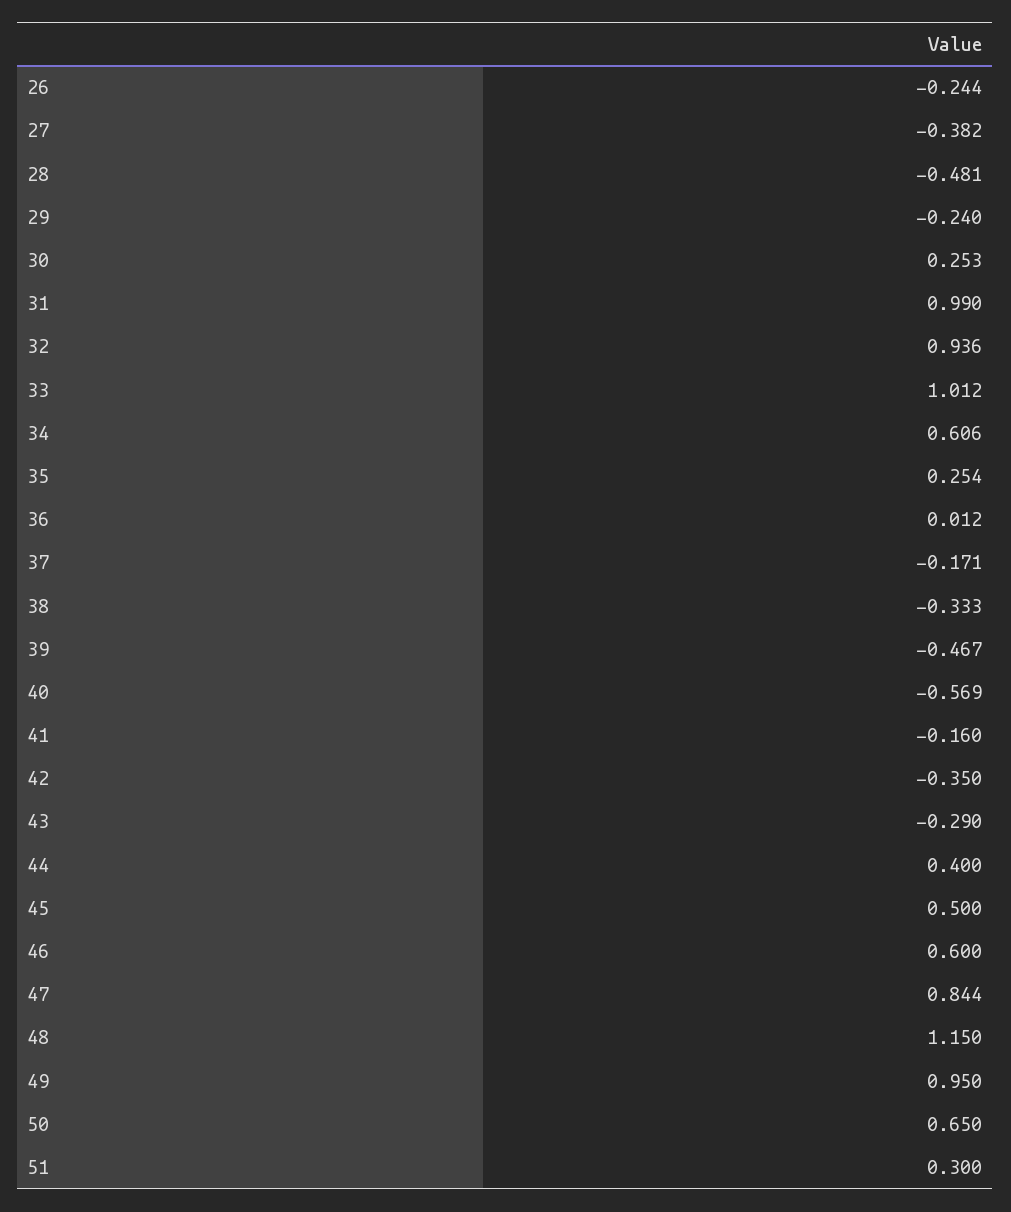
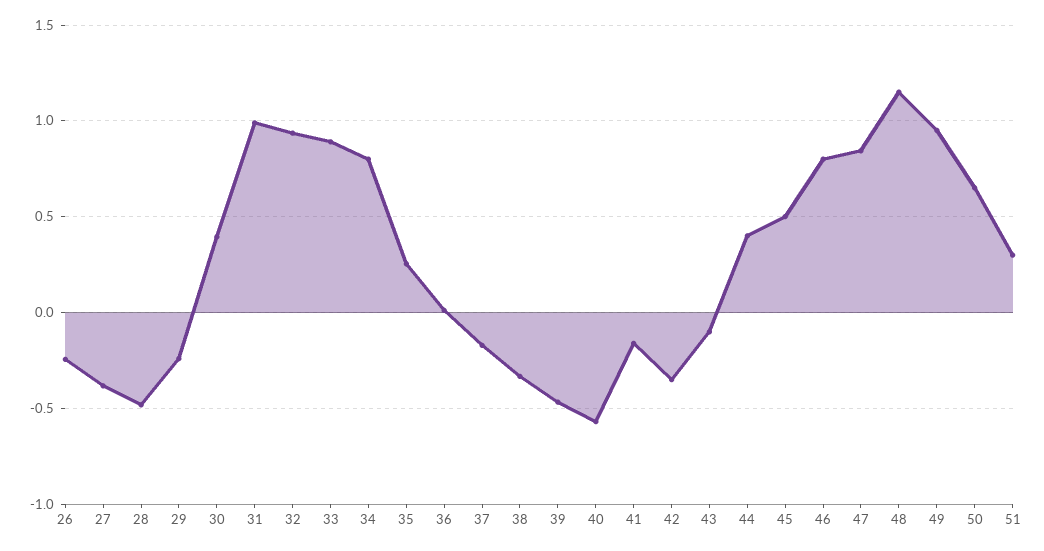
  {
    "26": -0.244,
    "27": -0.382,
    "28": -0.481,
    "29": -0.24,
-   "30": 0.253,
+   "30": 0.4,
    "31": 0.99,
    "32": 0.936,
-   "33": 1.012,
+   "33": 0.9,
-   "34": 0.606,
+   "34": 0.8,
    "35": 0.254,
    "36": 0.012,
    "37": -0.171,
    "38": -0.333,
    "39": -0.467,
    "40": -0.569,
    "41": -0.16,
    "42": -0.35,
-   "43": -0.29,
+   "43": -0.1,
    "44": 0.4,
    "45": 0.5,
-   "46": 0.6,
+   "46": 0.8,
    "47": 0.844,
    "48": 1.15,
    "49": 0.95,
    "50": 0.65,
    "51": 0.3
  }

